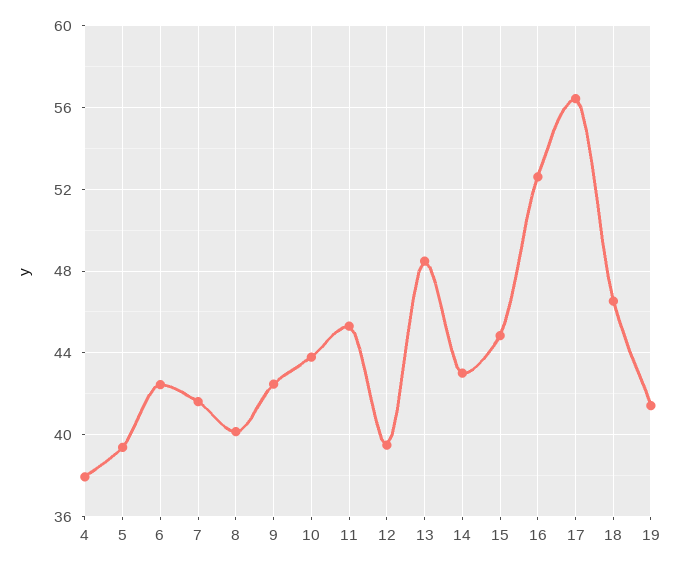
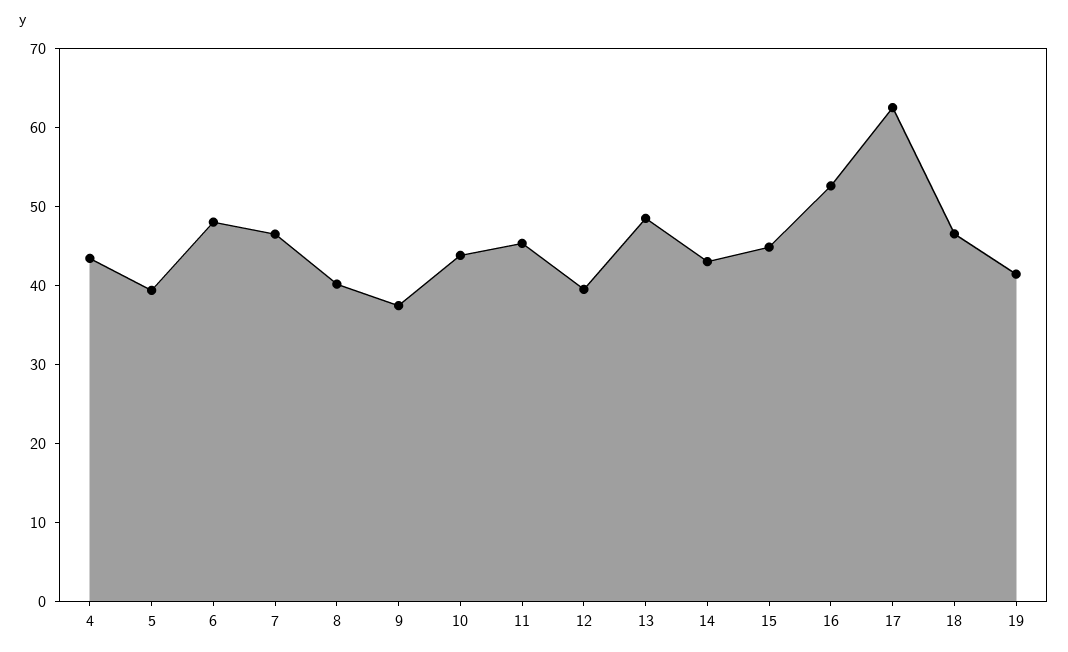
  {
-   "4": 38,
+   "4": 44,
    "5": 39.5,
-   "6": 42.5,
+   "6": 48,
-   "7": 41.5,
+   "7": 46,
    "8": 40,
-   "9": 42.5,
+   "9": 38,
    "10": 44,
    "11": 45.5,
    "12": 39.5,
    "13": 48.5,
    "14": 43,
    "15": 45,
    "16": 52.5,
-   "17": 56.5,
+   "17": 62,
    "18": 46.5,
    "19": 41.5
  }

